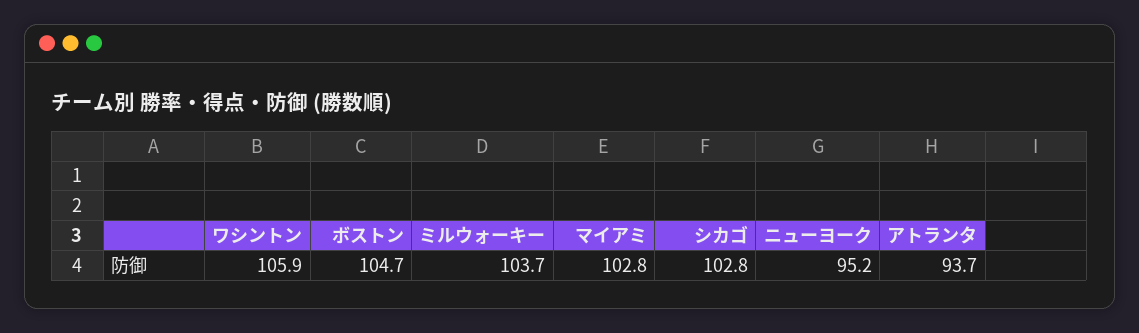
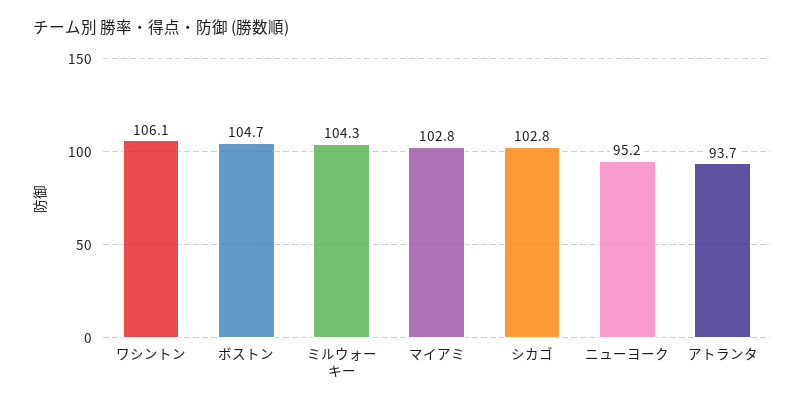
  {
-   "ワシントン": 105.9,
+   "ワシントン": 106.1,
    "ボストン": 104.7,
-   "ミルウォーキー": 103.7,
+   "ミルウォーキー": 104.3,
    "マイアミ": 102.8,
    "シカゴ": 102.8,
    "ニューヨーク": 95.2,
    "アトランタ": 93.7
  }

